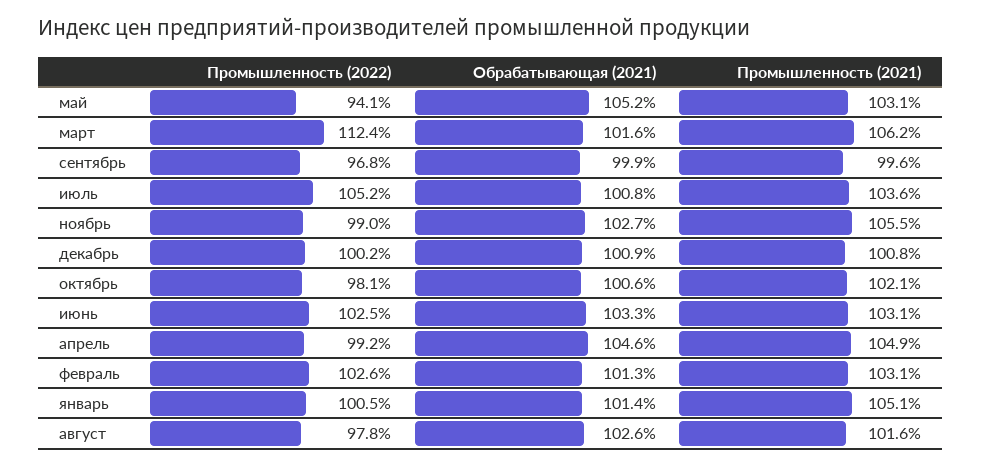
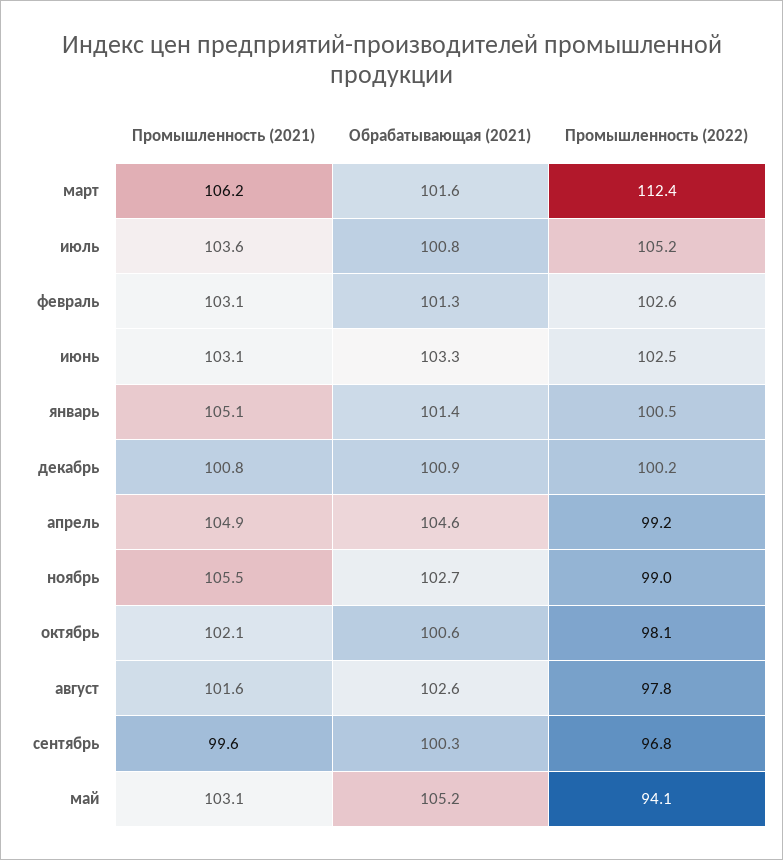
  {
    "Промышленность (2022)": {
      "май": 94.1,
      "март": 112.4,
      "сентябрь": 96.8,
      "июль": 105.2,
      "ноябрь": 99,
      "декабрь": 100.2,
      "октябрь": 98.1,
      "июнь": 102.5,
      "апрель": 99.2,
      "февраль": 102.6,
      "январь": 100.5,
      "август": 97.8
    },
    "Обрабатывающая (2021)": {
      "май": 105.2,
      "март": 101.6,
-     "сентябрь": 99.9,
+     "сентябрь": 100.3,
      "июль": 100.8,
      "ноябрь": 102.7,
      "декабрь": 100.9,
      "октябрь": 100.6,
      "июнь": 103.3,
      "апрель": 104.6,
      "февраль": 101.3,
      "январь": 101.4,
      "август": 102.6
    },
    "Промышленность (2021)": {
      "май": 103.1,
      "март": 106.2,
      "сентябрь": 99.6,
      "июль": 103.6,
      "ноябрь": 105.5,
      "декабрь": 100.8,
      "октябрь": 102.1,
      "июнь": 103.1,
      "апрель": 104.9,
      "февраль": 103.1,
      "январь": 105.1,
      "август": 101.6
    }
  }

